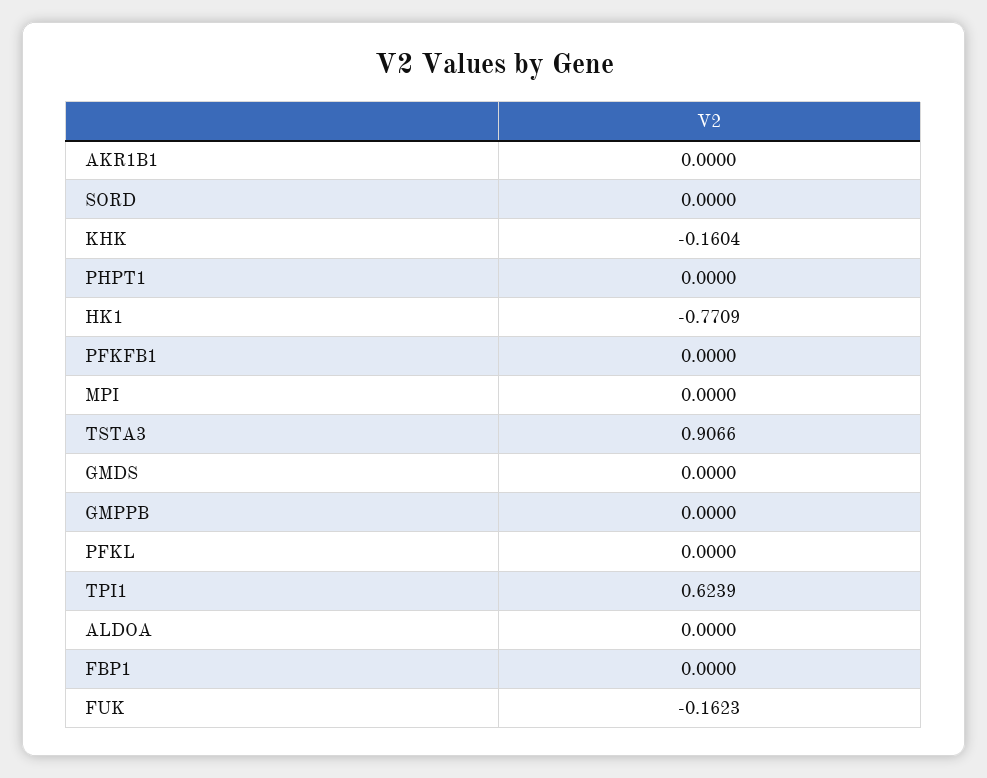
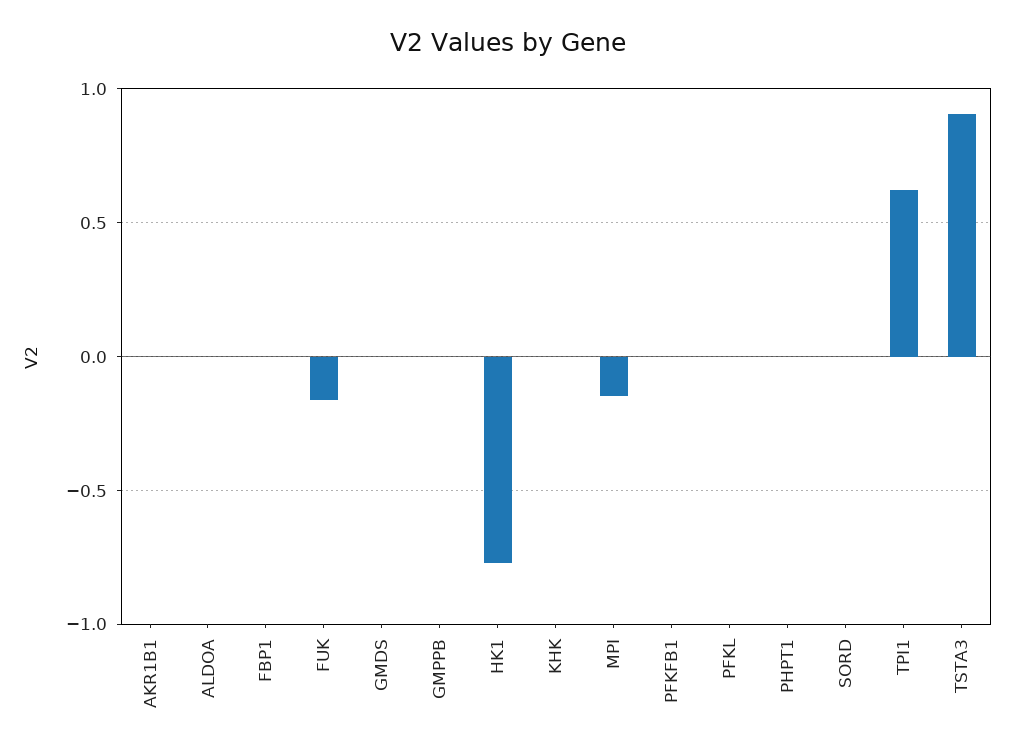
  {
    "AKR1B1": 0,
    "SORD": 0,
-   "KHK": -0.1604,
+   "KHK": 0,
    "PHPT1": 0,
    "HK1": -0.7709,
    "PFKFB1": 0,
-   "MPI": 0,
+   "MPI": -0.15,
    "TSTA3": 0.9066,
    "GMDS": 0,
    "GMPPB": 0,
    "PFKL": 0,
    "TPI1": 0.6239,
    "ALDOA": 0,
    "FBP1": 0,
    "FUK": -0.1623
  }

